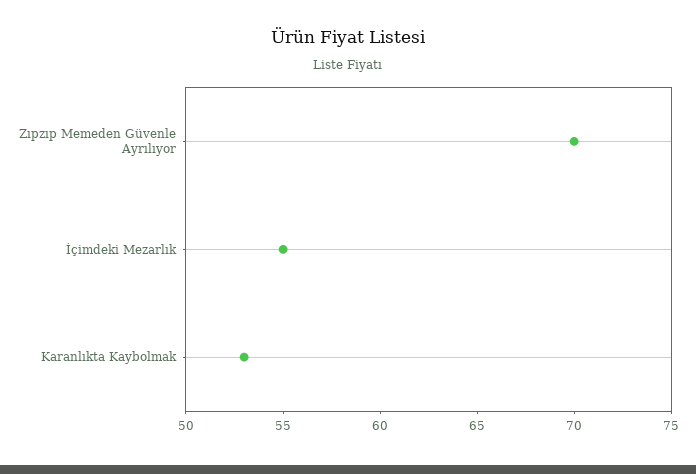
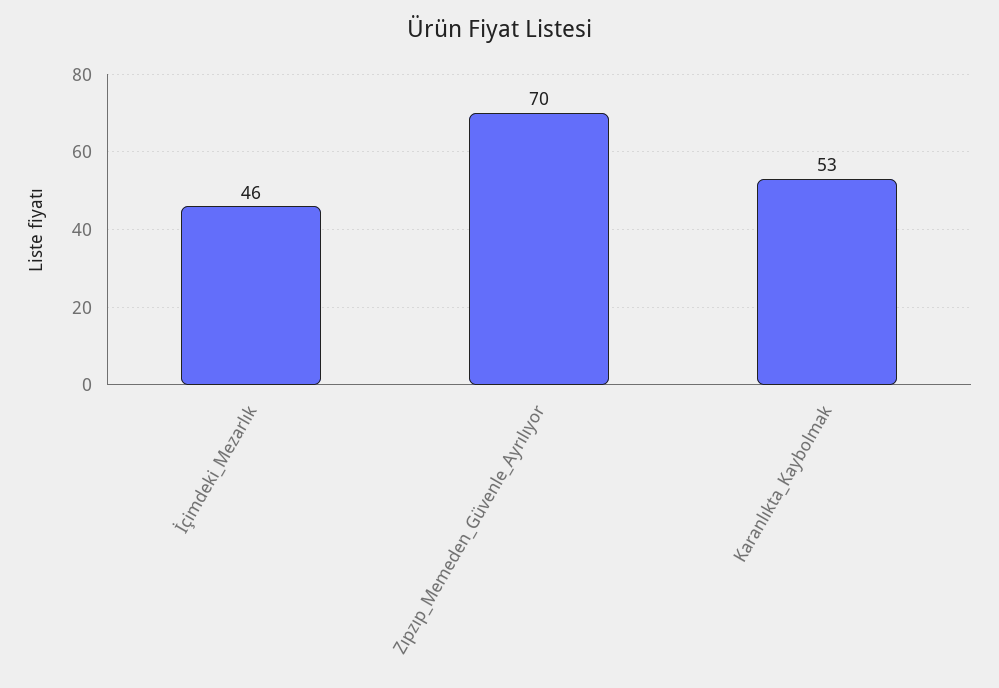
  {
    "Zıpzıp Memeden Güvenle Ayrılıyor": 70,
-   "İçimdeki Mezarlık": 55,
+   "İçimdeki Mezarlık": 46,
    "Karanlıkta Kaybolmak": 53
  }

